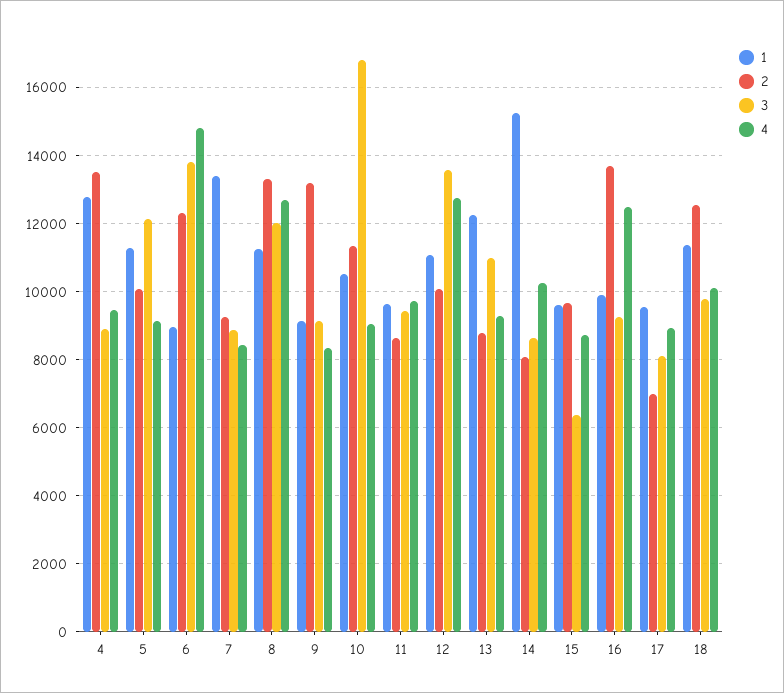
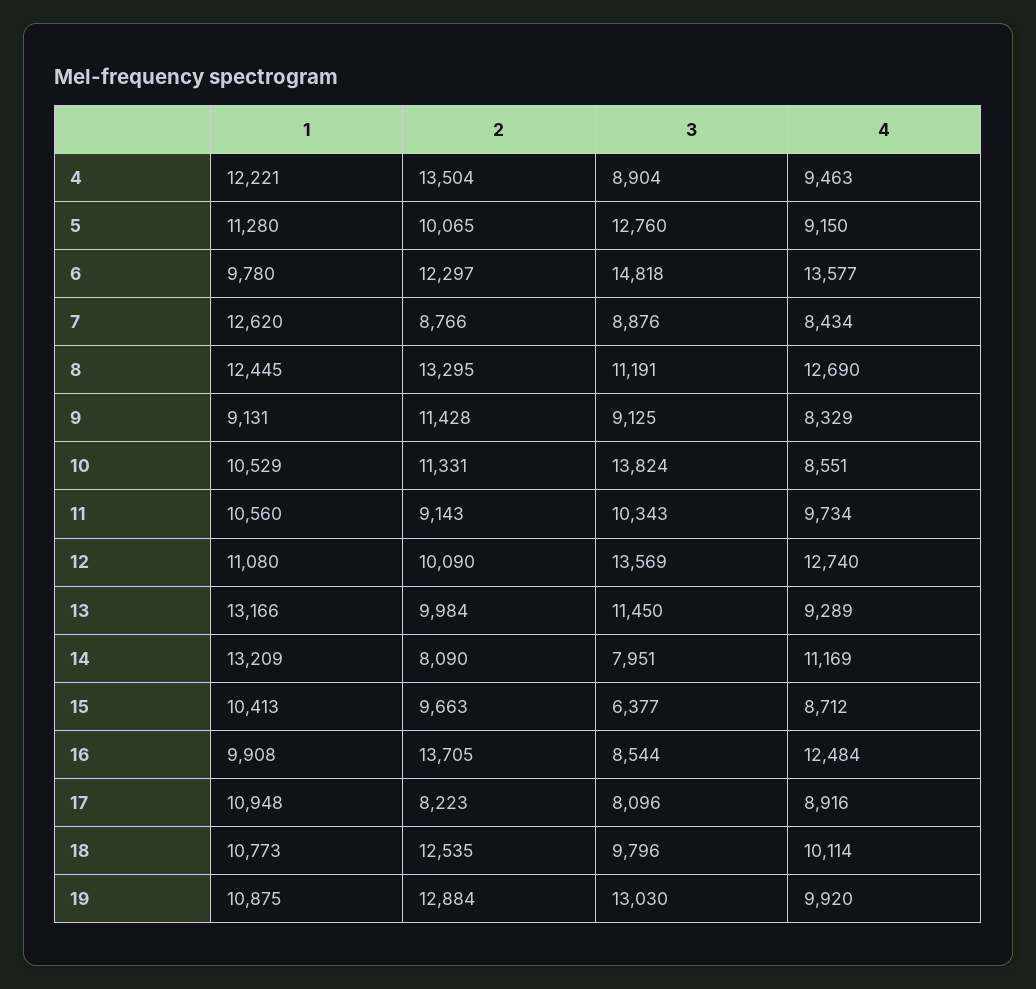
  {
    "1": {
-     "4": 12800,
+     "4": 12221,
      "5": 11280,
-     "6": 9000,
+     "6": 9780,
-     "7": 13400,
+     "7": 12620,
-     "8": 11200,
+     "8": 12445,
      "9": 9131,
      "10": 10529,
-     "11": 9600,
+     "11": 10560,
      "12": 11080,
-     "13": 12200,
+     "13": 13166,
-     "14": 15200,
+     "14": 13209,
-     "15": 9600,
+     "15": 10413,
      "16": 9908,
-     "17": 9600,
+     "17": 10948,
-     "18": 11400
+     "18": 10773,
+     "19": 10875
    },
    "2": {
      "4": 13504,
      "5": 10065,
      "6": 12297,
-     "7": 9200,
+     "7": 8766,
      "8": 13295,
-     "9": 13200,
+     "9": 11428,
      "10": 11331,
-     "11": 8600,
+     "11": 9143,
      "12": 10090,
-     "13": 8800,
+     "13": 9984,
      "14": 8090,
      "15": 9663,
      "16": 13705,
-     "17": 7000,
+     "17": 8223,
-     "18": 12535
+     "18": 12535,
+     "19": 12884
    },
    "3": {
      "4": 8904,
-     "5": 12200,
+     "5": 12760,
-     "6": 13800,
+     "6": 14818,
      "7": 8876,
-     "8": 12000,
+     "8": 11191,
      "9": 9125,
-     "10": 16800,
+     "10": 13824,
-     "11": 9400,
+     "11": 10343,
      "12": 13569,
-     "13": 11000,
+     "13": 11450,
-     "14": 8600,
+     "14": 7951,
      "15": 6377,
-     "16": 9200,
+     "16": 8544,
      "17": 8096,
-     "18": 9796
+     "18": 9796,
+     "19": 13030
    },
    "4": {
      "4": 9463,
      "5": 9150,
-     "6": 14800,
+     "6": 13577,
      "7": 8434,
      "8": 12690,
      "9": 8329,
-     "10": 9000,
+     "10": 8551,
      "11": 9734,
      "12": 12740,
      "13": 9289,
-     "14": 10200,
+     "14": 11169,
      "15": 8712,
      "16": 12484,
      "17": 8916,
-     "18": 10114
+     "18": 10114,
+     "19": 9920
    }
  }

